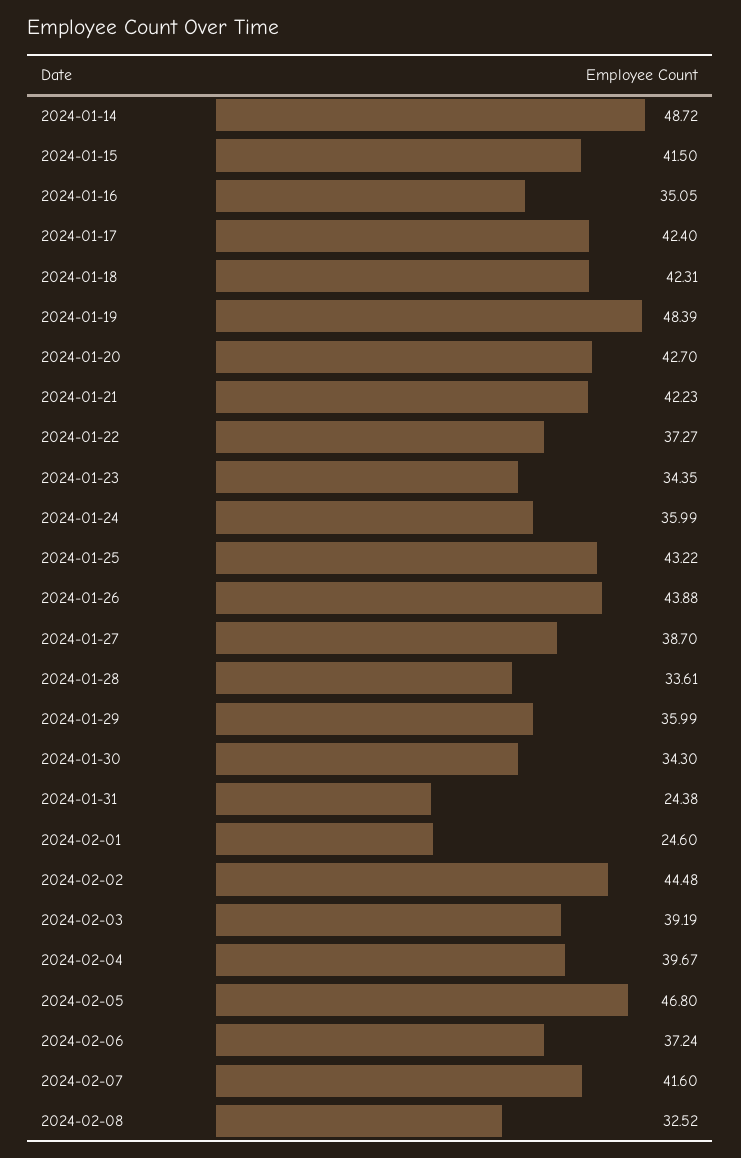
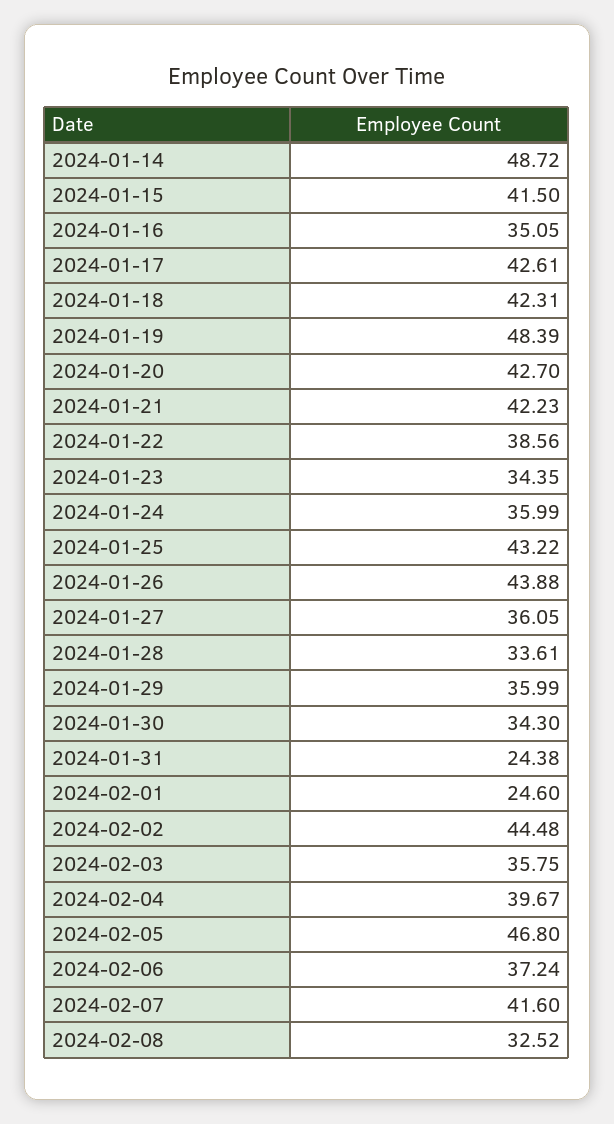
  {
    "2024-01-14": 48.72,
    "2024-01-15": 41.5,
    "2024-01-16": 35.05,
-   "2024-01-17": 42.4,
+   "2024-01-17": 42.61,
    "2024-01-18": 42.31,
    "2024-01-19": 48.39,
    "2024-01-20": 42.7,
    "2024-01-21": 42.23,
-   "2024-01-22": 37.27,
+   "2024-01-22": 38.56,
    "2024-01-23": 34.35,
    "2024-01-24": 35.99,
    "2024-01-25": 43.22,
    "2024-01-26": 43.88,
-   "2024-01-27": 38.7,
+   "2024-01-27": 36.05,
    "2024-01-28": 33.61,
    "2024-01-29": 35.99,
    "2024-01-30": 34.3,
    "2024-01-31": 24.38,
    "2024-02-01": 24.6,
    "2024-02-02": 44.48,
-   "2024-02-03": 39.19,
+   "2024-02-03": 35.75,
    "2024-02-04": 39.67,
    "2024-02-05": 46.8,
    "2024-02-06": 37.24,
    "2024-02-07": 41.6,
    "2024-02-08": 32.52
  }

